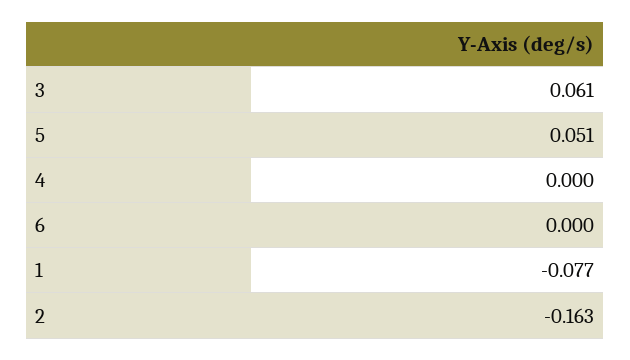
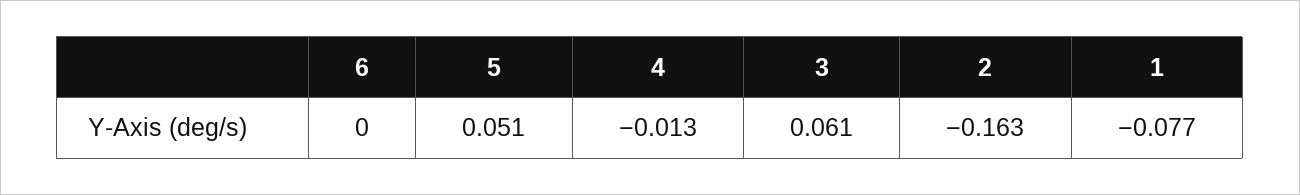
  {
    "3": 0.061,
    "5": 0.051,
-   "4": 0,
+   "4": -0.013,
    "6": 0,
    "1": -0.077,
    "2": -0.163
  }

